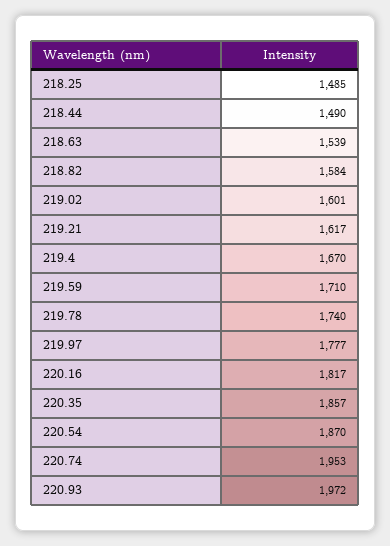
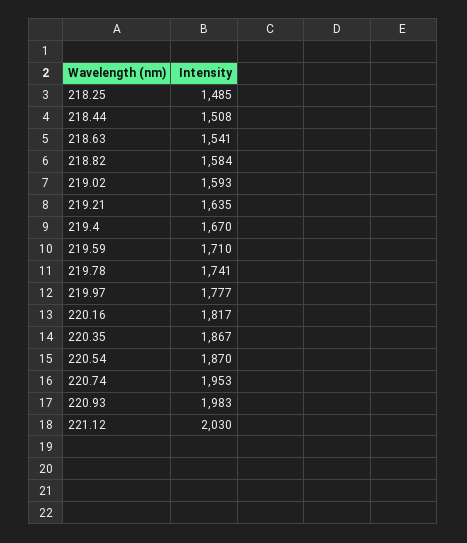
  {
    "218.25": 1485,
-   "218.44": 1490,
+   "218.44": 1508,
-   "218.63": 1539,
+   "218.63": 1541,
    "218.82": 1584,
-   "219.02": 1601,
+   "219.02": 1593,
-   "219.21": 1617,
+   "219.21": 1635,
    "219.4": 1670,
    "219.59": 1710,
-   "219.78": 1740,
+   "219.78": 1741,
    "219.97": 1777,
    "220.16": 1817,
-   "220.35": 1857,
+   "220.35": 1867,
    "220.54": 1870,
    "220.74": 1953,
-   "220.93": 1972
+   "220.93": 1983,
+   "221.12": 2030
  }

